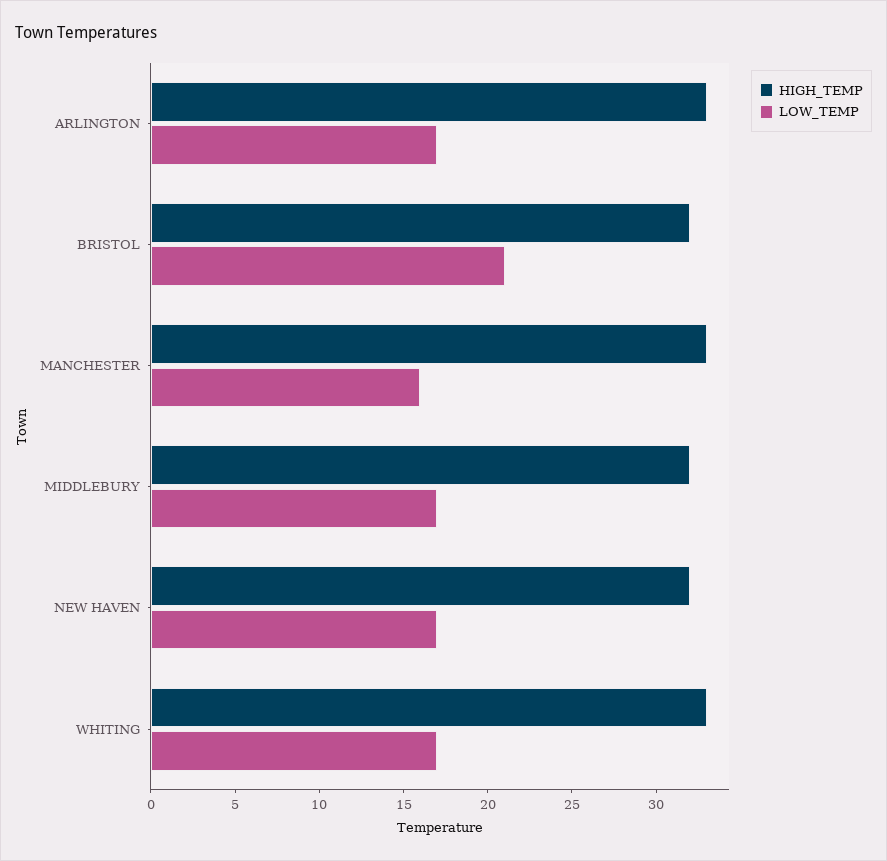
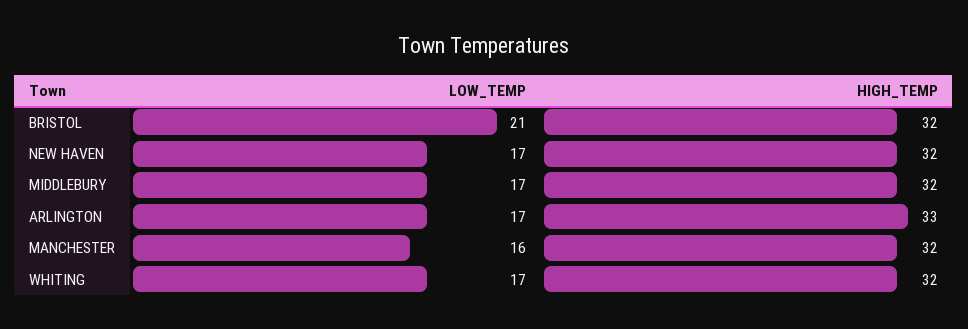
  {
    "HIGH_TEMP": {
      "ARLINGTON": 33,
      "BRISTOL": 32,
-     "MANCHESTER": 33,
+     "MANCHESTER": 32,
      "MIDDLEBURY": 32,
      "NEW HAVEN": 32,
-     "WHITING": 33
+     "WHITING": 32
    },
    "LOW_TEMP": {
      "ARLINGTON": 17,
      "BRISTOL": 21,
      "MANCHESTER": 16,
      "MIDDLEBURY": 17,
      "NEW HAVEN": 17,
      "WHITING": 17
    }
  }

